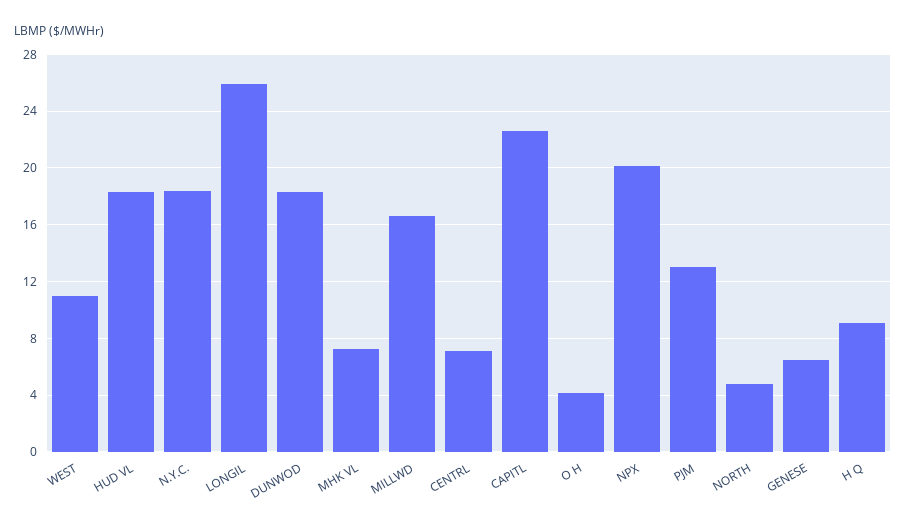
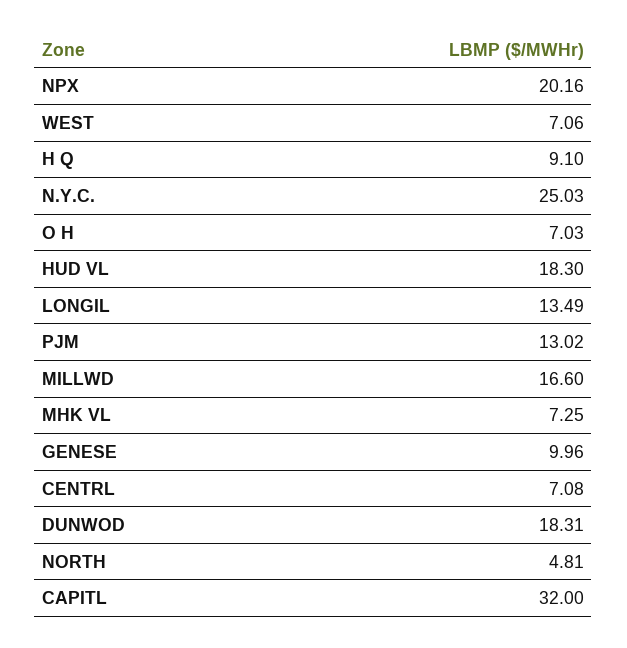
  {
-   "WEST": 11,
+   "WEST": 7.06,
    "HUD VL": 18.3,
-   "N.Y.C.": 18.5,
+   "N.Y.C.": 25.03,
-   "LONGIL": 26,
+   "LONGIL": 13.49,
    "DUNWOD": 18.31,
    "MHK VL": 7.25,
    "MILLWD": 16.6,
    "CENTRL": 7.08,
-   "CAPITL": 22.5,
+   "CAPITL": 32,
-   "O H": 4,
+   "O H": 7.03,
    "NPX": 20.16,
    "PJM": 13.02,
    "NORTH": 4.81,
-   "GENESE": 6.5,
+   "GENESE": 9.96,
    "H Q": 9.1
  }

